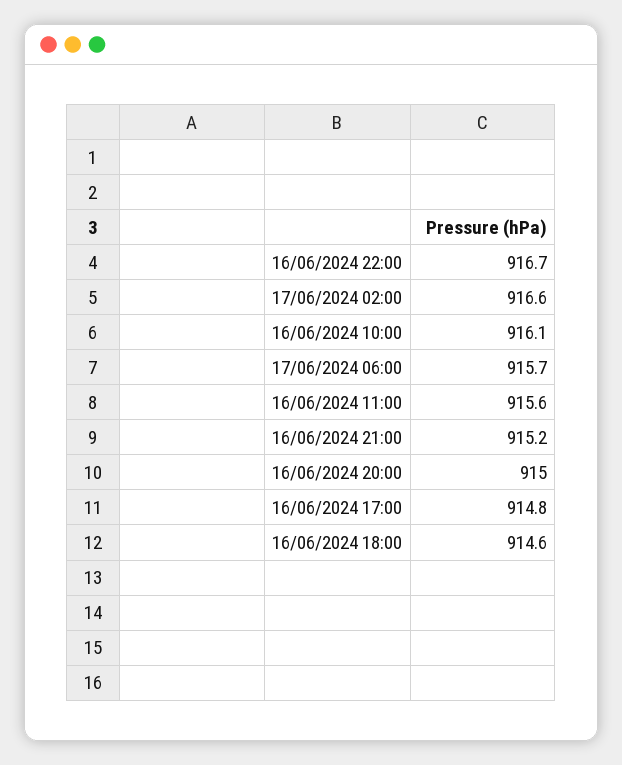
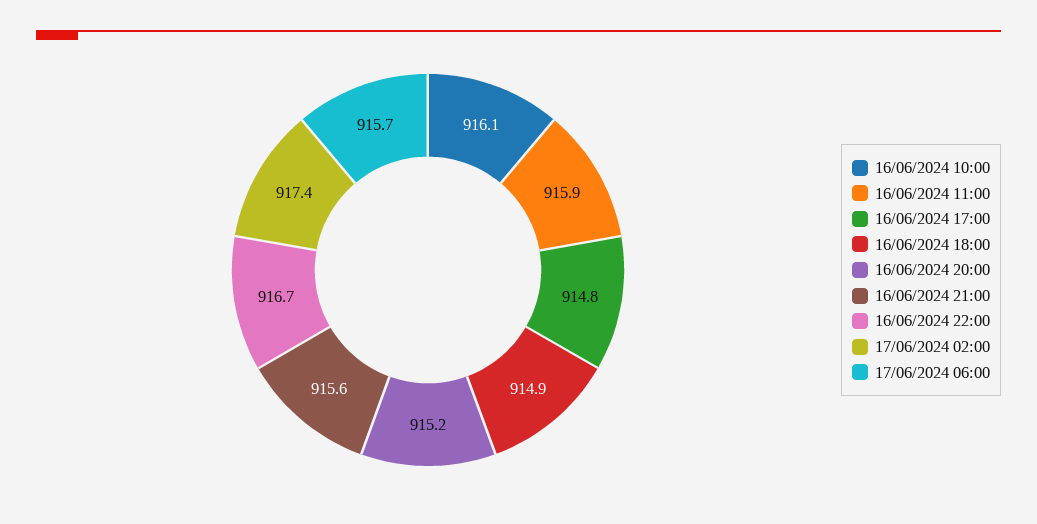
  {
    "16/06/2024 22:00": 916.7,
-   "17/06/2024 02:00": 916.6,
+   "17/06/2024 02:00": 917.4,
    "16/06/2024 10:00": 916.1,
    "17/06/2024 06:00": 915.7,
-   "16/06/2024 11:00": 915.6,
+   "16/06/2024 11:00": 915.9,
-   "16/06/2024 21:00": 915.2,
+   "16/06/2024 21:00": 915.6,
-   "16/06/2024 20:00": 915,
+   "16/06/2024 20:00": 915.2,
    "16/06/2024 17:00": 914.8,
-   "16/06/2024 18:00": 914.6
+   "16/06/2024 18:00": 914.9
  }

